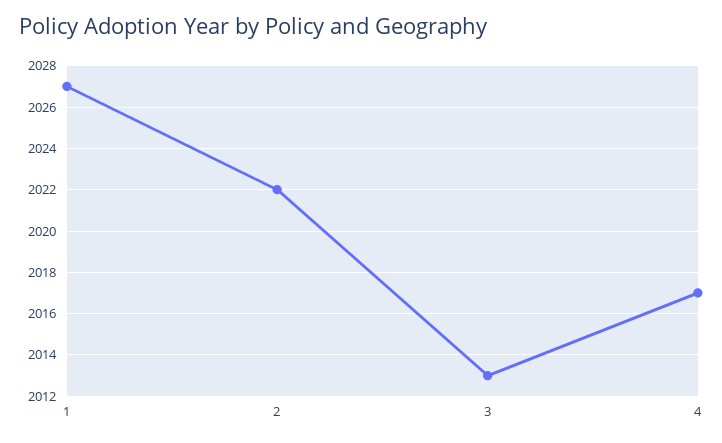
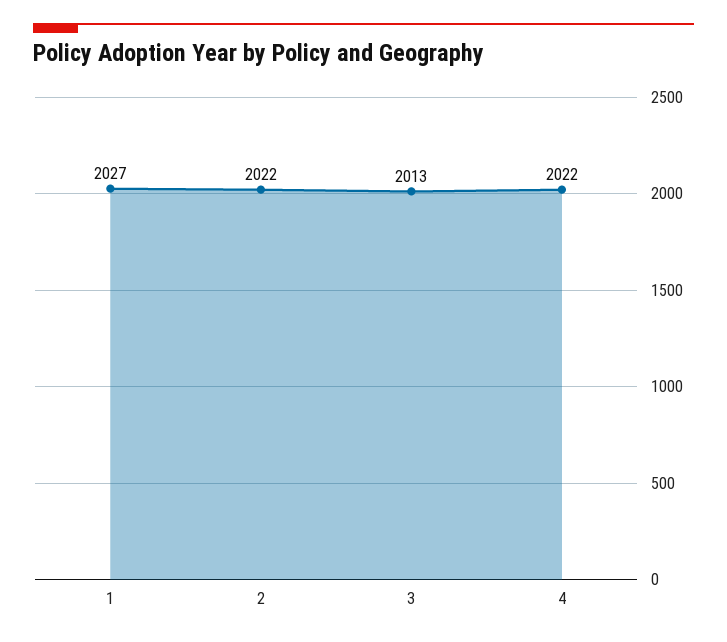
  {
    "1": 2027,
    "2": 2022,
    "3": 2013,
-   "4": 2017
+   "4": 2022
  }

